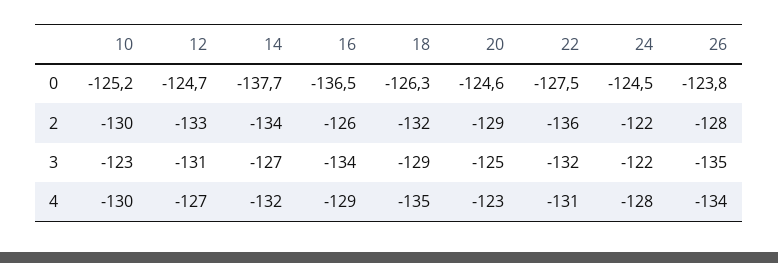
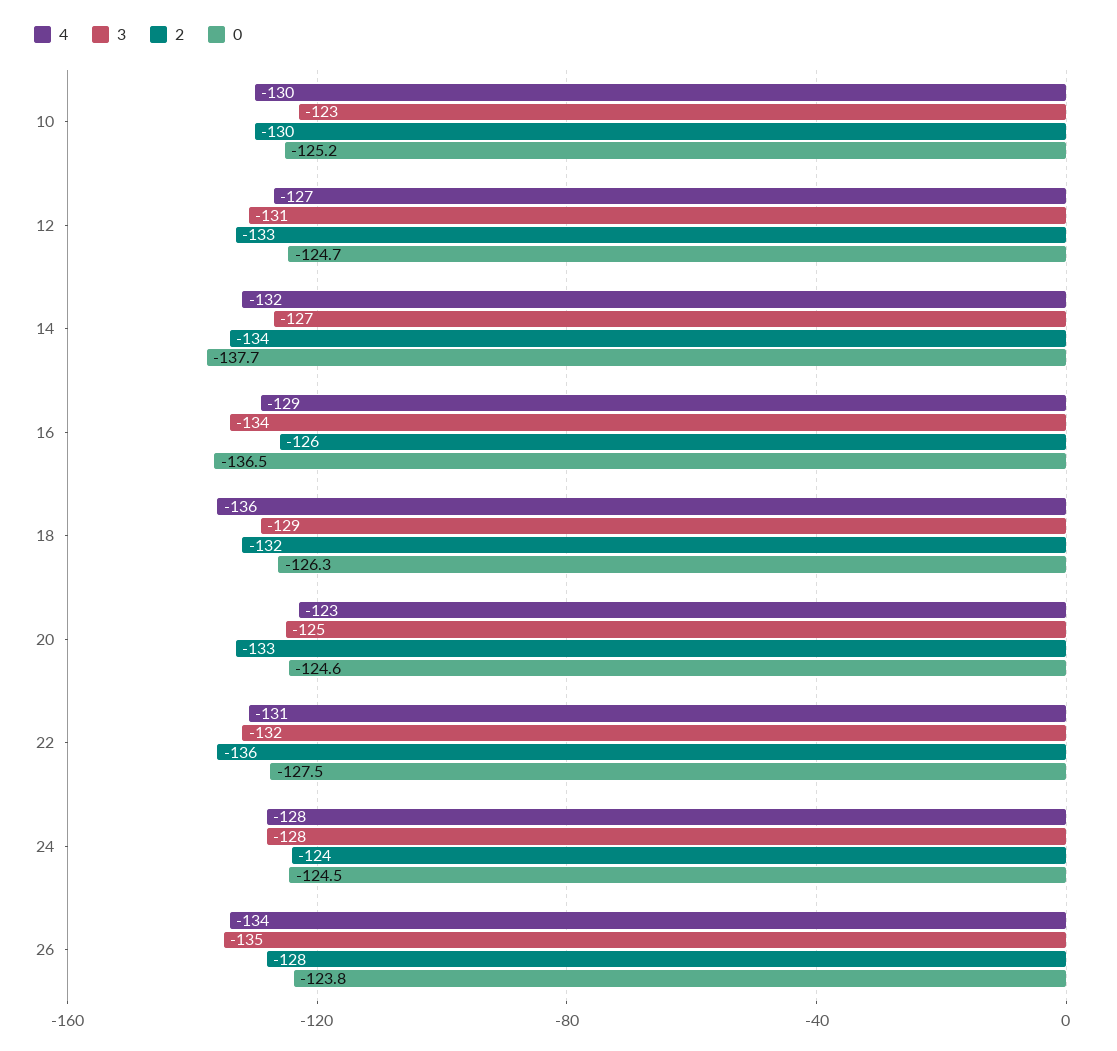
  {
    "0": {
      "10": -125.2,
      "12": -124.7,
      "14": -137.7,
      "16": -136.5,
      "18": -126.3,
      "20": -124.6,
      "22": -127.5,
      "24": -124.5,
      "26": -123.8
    },
    "2": {
      "10": -130,
      "12": -133,
      "14": -134,
      "16": -126,
      "18": -132,
-     "20": -129,
+     "20": -133,
      "22": -136,
-     "24": -122,
+     "24": -124,
      "26": -128
    },
    "3": {
      "10": -123,
      "12": -131,
      "14": -127,
      "16": -134,
      "18": -129,
      "20": -125,
      "22": -132,
-     "24": -122,
+     "24": -128,
      "26": -135
    },
    "4": {
      "10": -130,
      "12": -127,
      "14": -132,
      "16": -129,
-     "18": -135,
+     "18": -136,
      "20": -123,
      "22": -131,
      "24": -128,
      "26": -134
    }
  }

